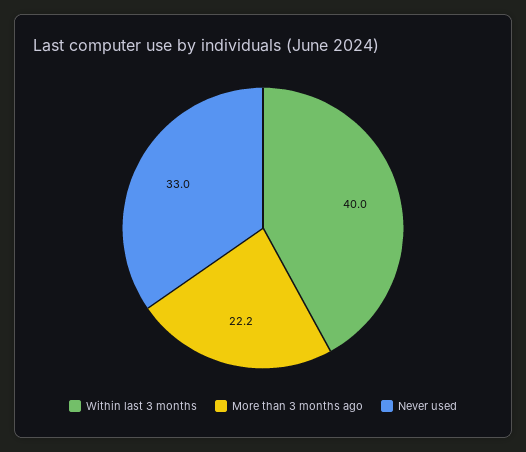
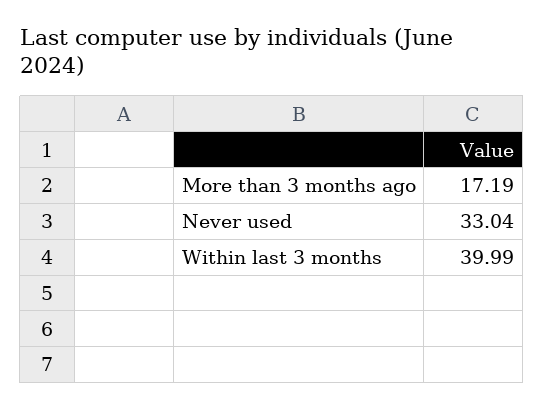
  {
    "Within last 3 months": 39.99,
-   "More than 3 months ago": 22.2,
+   "More than 3 months ago": 17.19,
    "Never used": 33.04
  }

